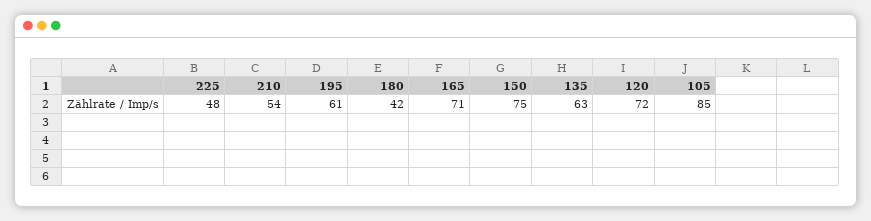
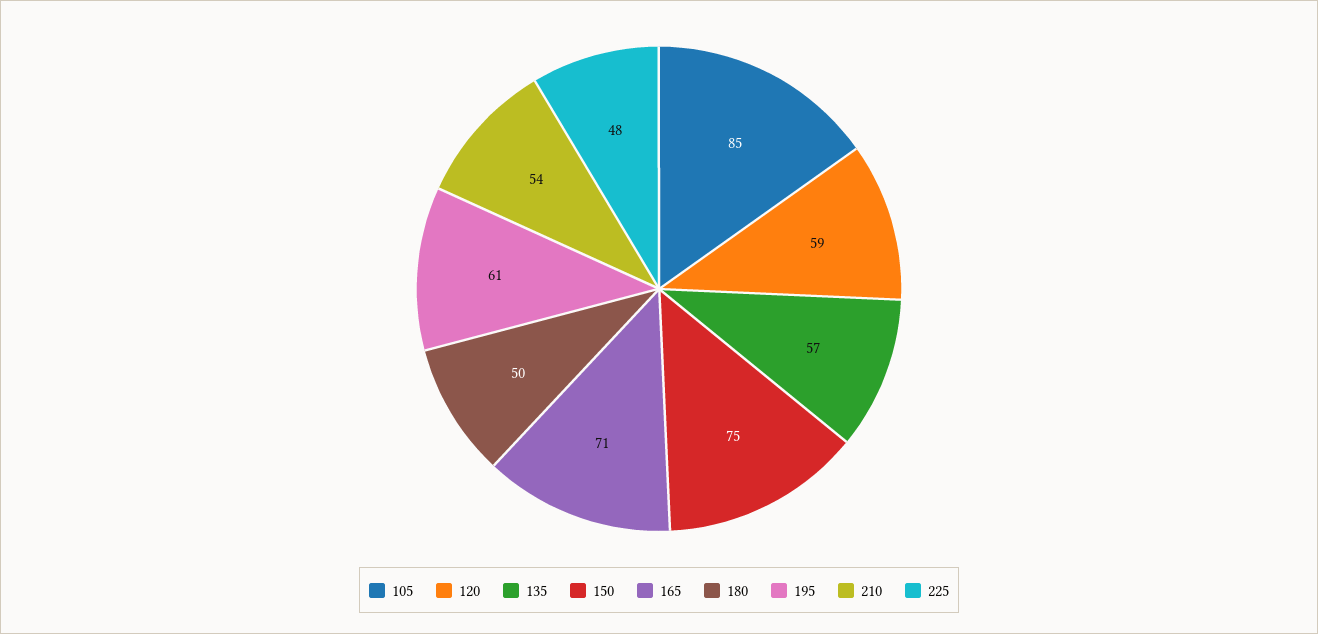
  {
    "225": 48,
    "210": 54,
    "195": 61,
-   "180": 42,
+   "180": 50,
    "165": 71,
    "150": 75,
-   "135": 63,
+   "135": 57,
-   "120": 72,
+   "120": 59,
    "105": 85
  }

